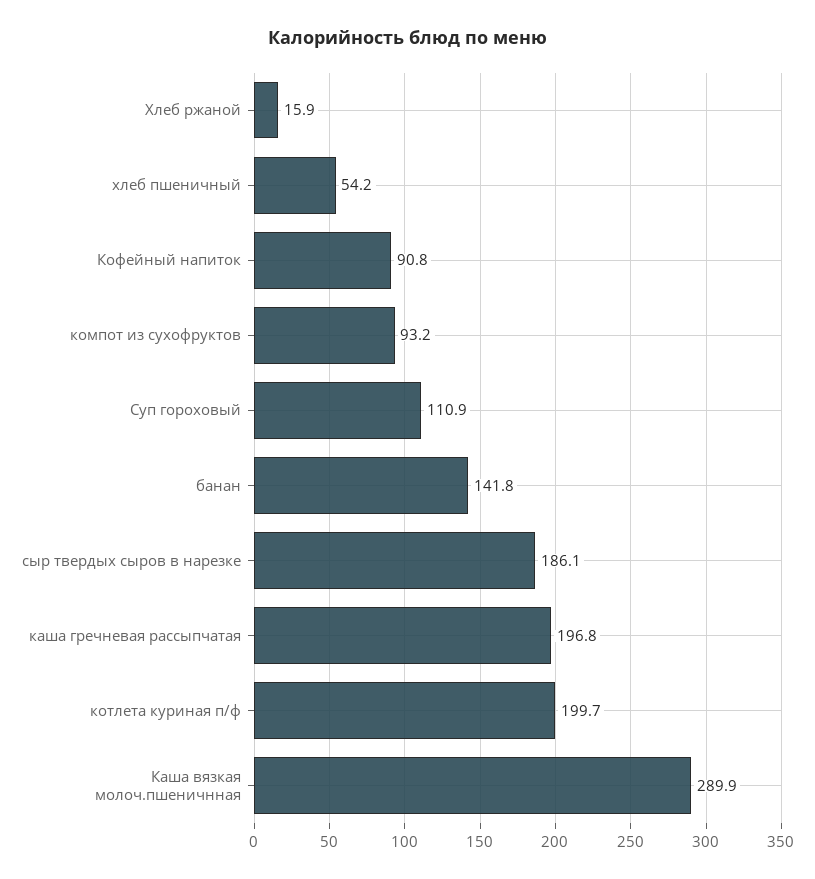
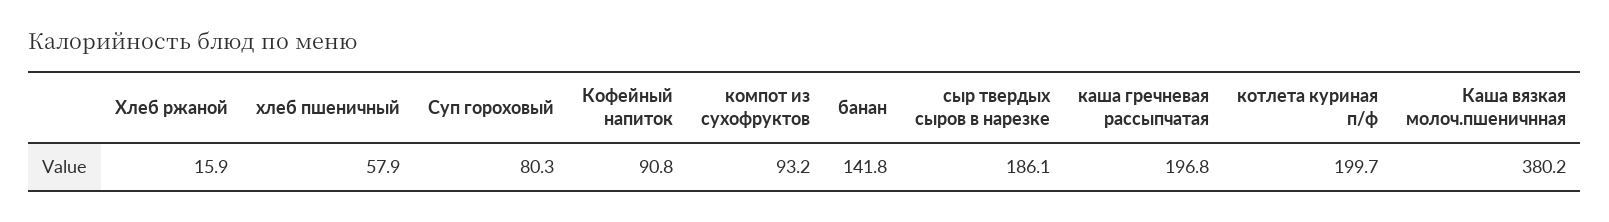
  {
    "Хлеб ржаной": 15.9,
-   "хлеб пшеничный": 54.2,
+   "хлеб пшеничный": 57.9,
    "Кофейный напиток": 90.8,
    "компот из сухофруктов": 93.2,
-   "Суп гороховый": 110.9,
+   "Суп гороховый": 80.3,
    "банан": 141.8,
    "сыр твердых сыров в нарезке": 186.1,
    "каша гречневая рассыпчатая": 196.8,
    "котлета куриная п/ф": 199.7,
-   "Каша вязкая молоч.пшеничнная": 289.9
+   "Каша вязкая молоч.пшеничнная": 380.2
  }

